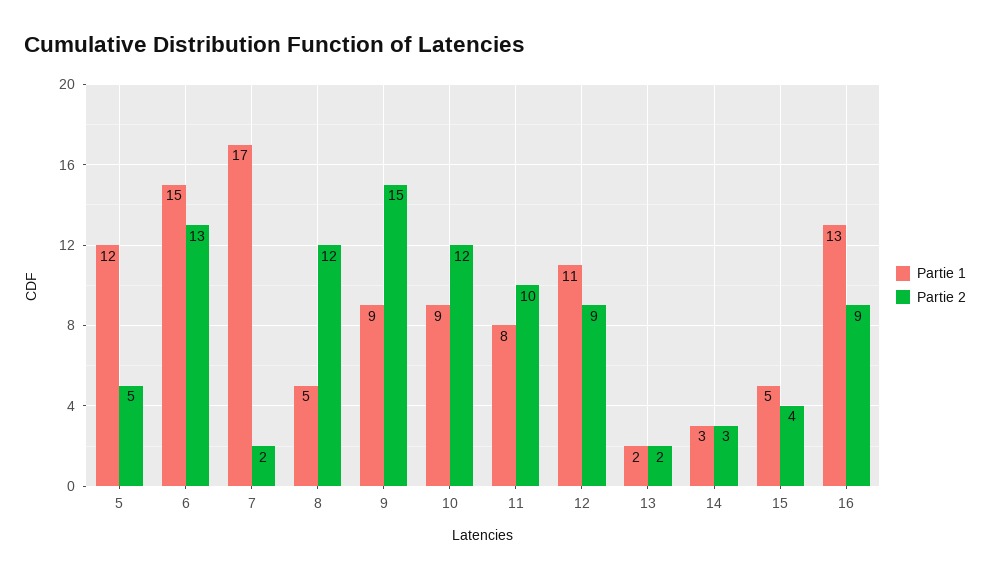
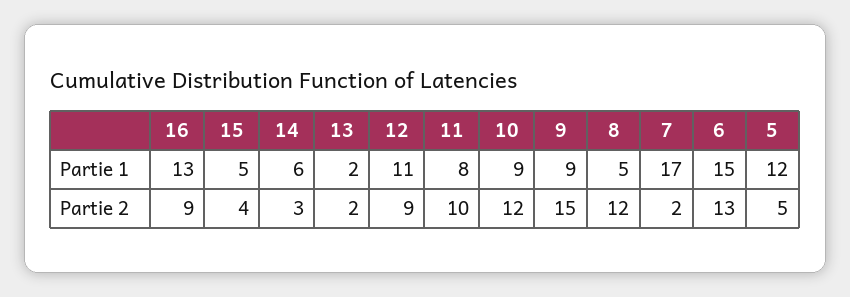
  {
    "Partie 1": {
      "5": 12,
      "6": 15,
      "7": 17,
      "8": 5,
      "9": 9,
      "10": 9,
      "11": 8,
      "12": 11,
      "13": 2,
-     "14": 3,
+     "14": 6,
      "15": 5,
      "16": 13
    },
    "Partie 2": {
      "5": 5,
      "6": 13,
      "7": 2,
      "8": 12,
      "9": 15,
      "10": 12,
      "11": 10,
      "12": 9,
      "13": 2,
      "14": 3,
      "15": 4,
      "16": 9
    }
  }

